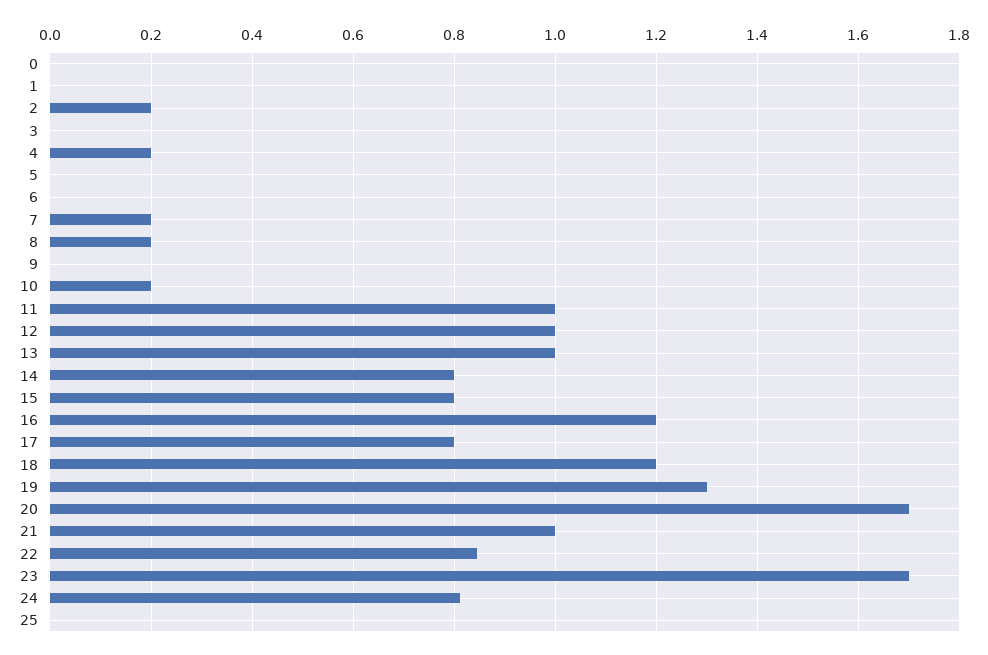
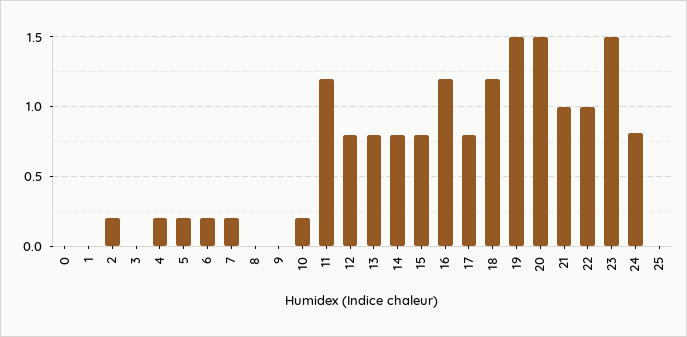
  {
    "0": 0,
    "1": 0,
    "2": 0.2,
    "3": 0,
    "4": 0.2,
-   "5": 0,
+   "5": 0.2,
-   "6": 0,
+   "6": 0.2,
    "7": 0.2,
-   "8": 0.2,
+   "8": 0,
    "9": 0,
    "10": 0.2,
-   "11": 1,
+   "11": 1.2,
-   "12": 1,
+   "12": 0.8,
-   "13": 1,
+   "13": 0.8,
    "14": 0.8,
    "15": 0.8,
    "16": 1.2,
    "17": 0.8,
    "18": 1.2,
-   "19": 1.3,
+   "19": 1.5,
-   "20": 1.7,
+   "20": 1.5,
    "21": 1,
-   "22": 0.84,
+   "22": 1,
-   "23": 1.7,
+   "23": 1.5,
    "24": 0.82,
    "25": 0
  }

